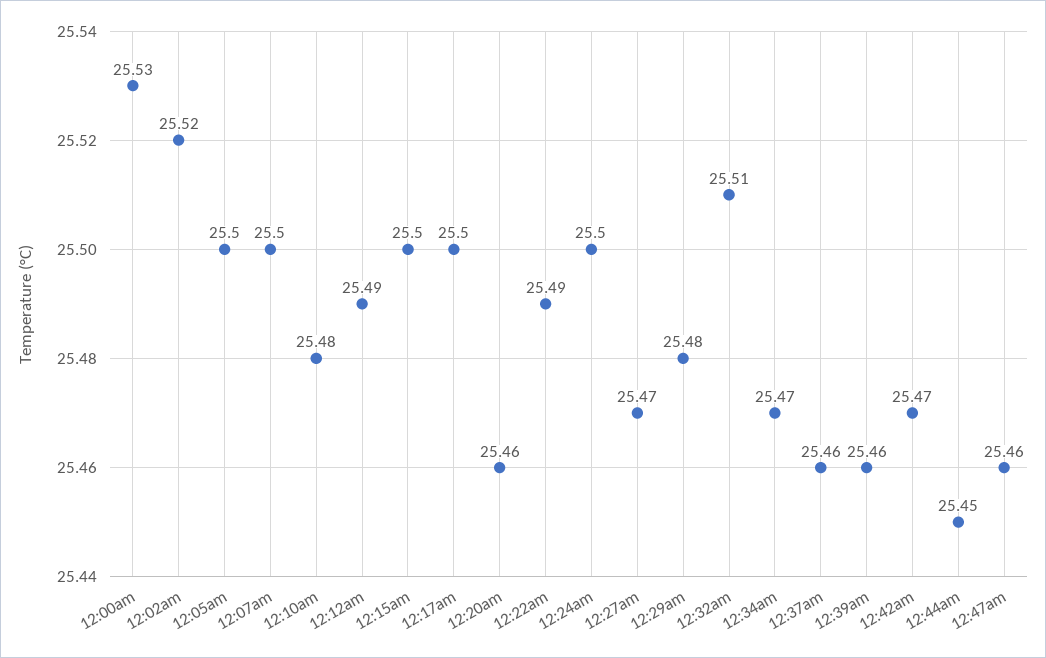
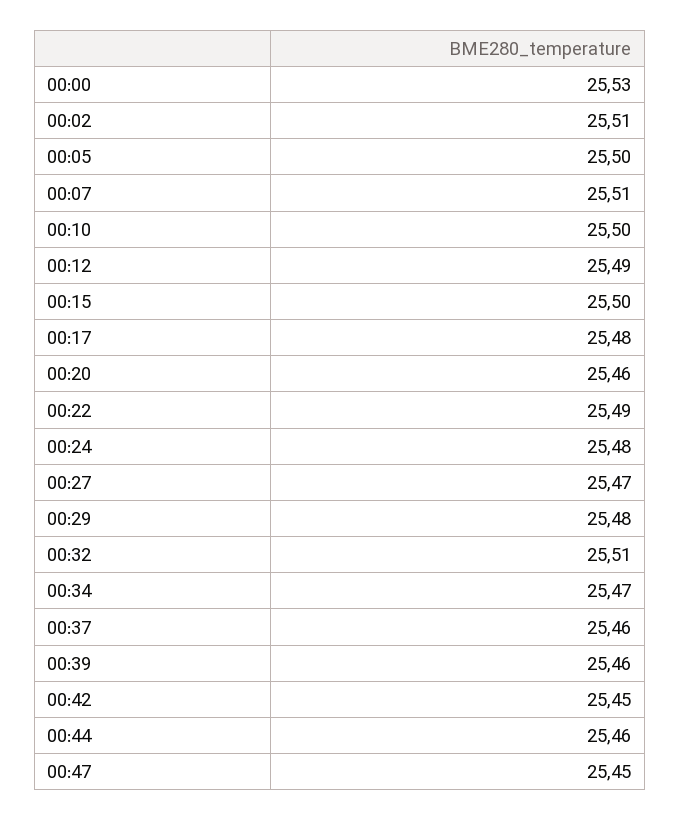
  {
    "12:00am": 25.53,
-   "12:02am": 25.52,
+   "12:02am": 25.51,
    "12:05am": 25.5,
-   "12:07am": 25.5,
+   "12:07am": 25.51,
-   "12:10am": 25.48,
+   "12:10am": 25.5,
    "12:12am": 25.49,
    "12:15am": 25.5,
-   "12:17am": 25.5,
+   "12:17am": 25.48,
    "12:20am": 25.46,
    "12:22am": 25.49,
-   "12:24am": 25.5,
+   "12:24am": 25.48,
    "12:27am": 25.47,
    "12:29am": 25.48,
    "12:32am": 25.51,
    "12:34am": 25.47,
    "12:37am": 25.46,
    "12:39am": 25.46,
-   "12:42am": 25.47,
+   "12:42am": 25.45,
-   "12:44am": 25.45,
+   "12:44am": 25.46,
-   "12:47am": 25.46
+   "12:47am": 25.45
  }

